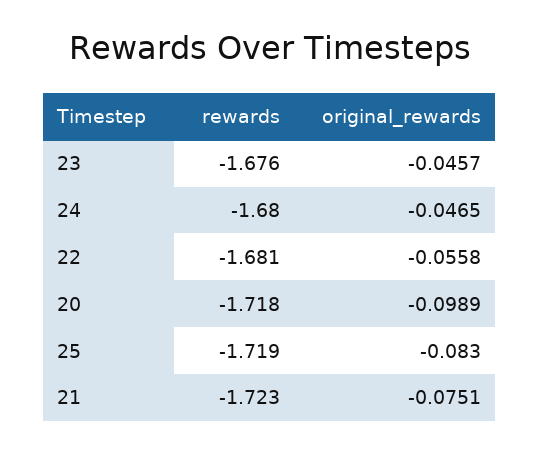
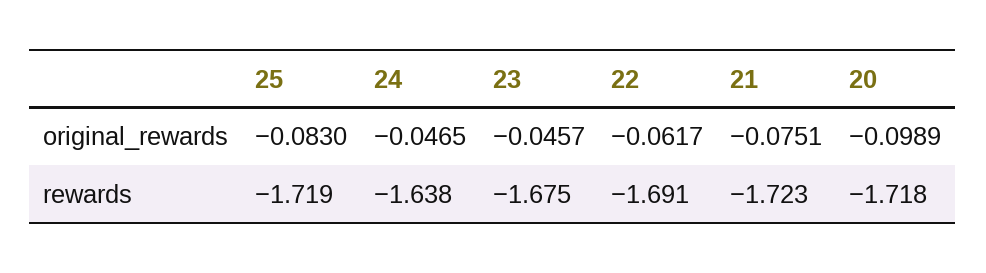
  {
    "rewards": {
-     "23": -1.676,
+     "23": -1.675,
-     "24": -1.68,
+     "24": -1.638,
-     "22": -1.681,
+     "22": -1.691,
      "20": -1.718,
      "25": -1.719,
      "21": -1.723
    },
    "original_rewards": {
      "23": -0.0457,
      "24": -0.0465,
-     "22": -0.0558,
+     "22": -0.0617,
      "20": -0.0989,
      "25": -0.083,
      "21": -0.0751
    }
  }

